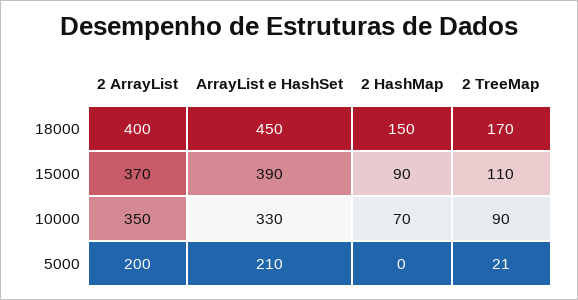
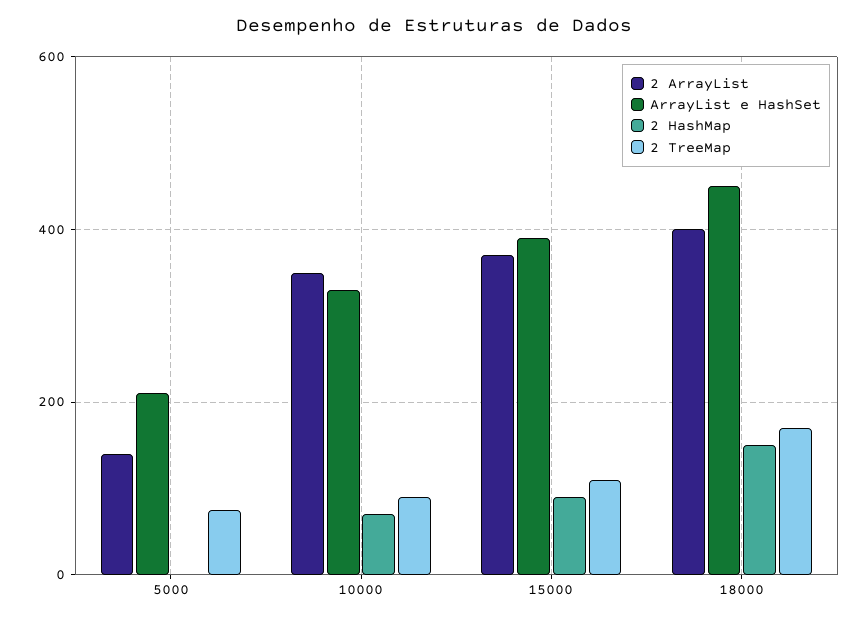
  {
    "2 ArrayList": {
      "18000": 400,
      "15000": 370,
      "10000": 350,
-     "5000": 200
+     "5000": 140
    },
    "ArrayList e HashSet": {
      "18000": 450,
      "15000": 390,
      "10000": 330,
      "5000": 210
    },
    "2 HashMap": {
      "18000": 150,
      "15000": 90,
      "10000": 70,
      "5000": 0
    },
    "2 TreeMap": {
      "18000": 170,
      "15000": 110,
      "10000": 90,
-     "5000": 21
+     "5000": 80
    }
  }

